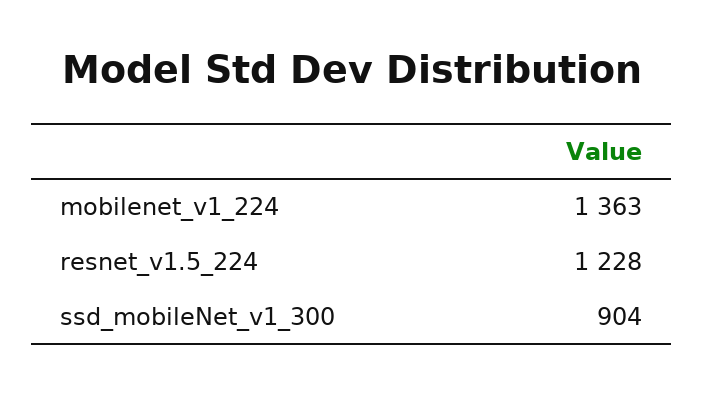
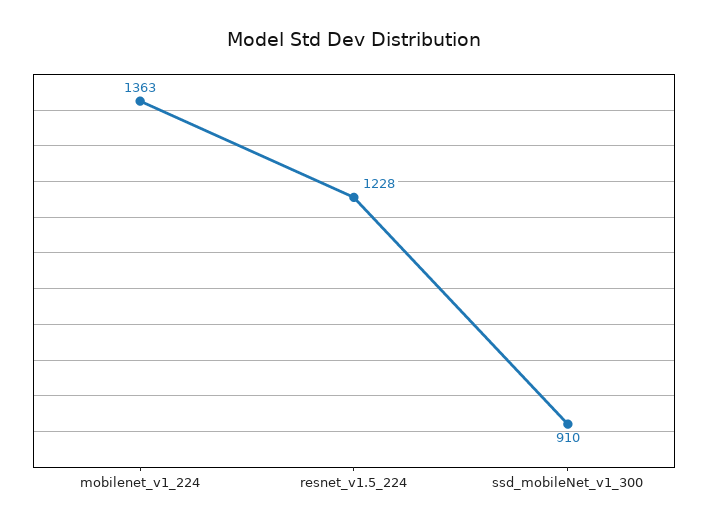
  {
    "mobilenet_v1_224": 1363,
    "resnet_v1.5_224": 1228,
-   "ssd_mobileNet_v1_300": 904
+   "ssd_mobileNet_v1_300": 910
  }

